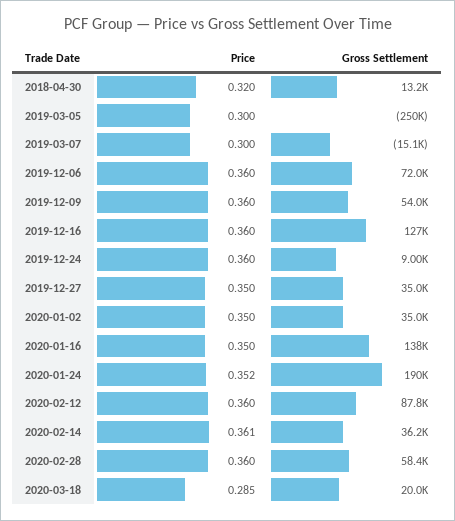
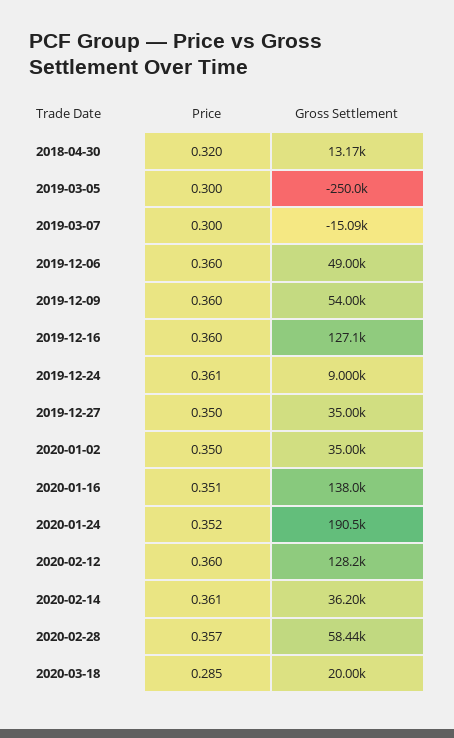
  {
    "Price": {
      "2018-04-30": 0.32,
      "2019-03-05": 0.3,
      "2019-03-07": 0.3,
      "2019-12-06": 0.36,
      "2019-12-09": 0.36,
      "2019-12-16": 0.36,
-     "2019-12-24": 0.36,
+     "2019-12-24": 0.361,
      "2019-12-27": 0.35,
      "2020-01-02": 0.35,
-     "2020-01-16": 0.35,
+     "2020-01-16": 0.351,
      "2020-01-24": 0.352,
      "2020-02-12": 0.36,
      "2020-02-14": 0.361,
-     "2020-02-28": 0.36,
+     "2020-02-28": 0.357,
      "2020-03-18": 0.285
    },
    "Gross Settlement": {
      "2018-04-30": 13170,
      "2019-03-05": -250000,
      "2019-03-07": -15090,
-     "2019-12-06": 72000,
+     "2019-12-06": 49000,
      "2019-12-09": 54000,
      "2019-12-16": 127100,
      "2019-12-24": 9000,
      "2019-12-27": 35000,
      "2020-01-02": 35000,
      "2020-01-16": 138000,
      "2020-01-24": 190500,
-     "2020-02-12": 87800,
+     "2020-02-12": 128200,
      "2020-02-14": 36200,
      "2020-02-28": 58440,
      "2020-03-18": 20000
    }
  }

